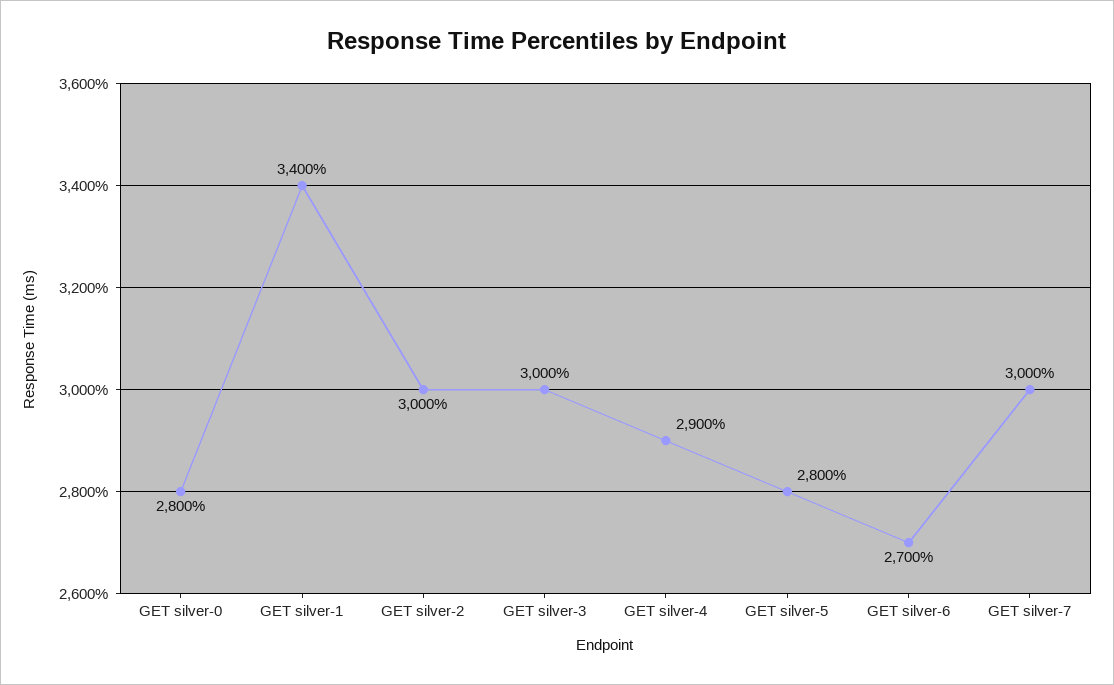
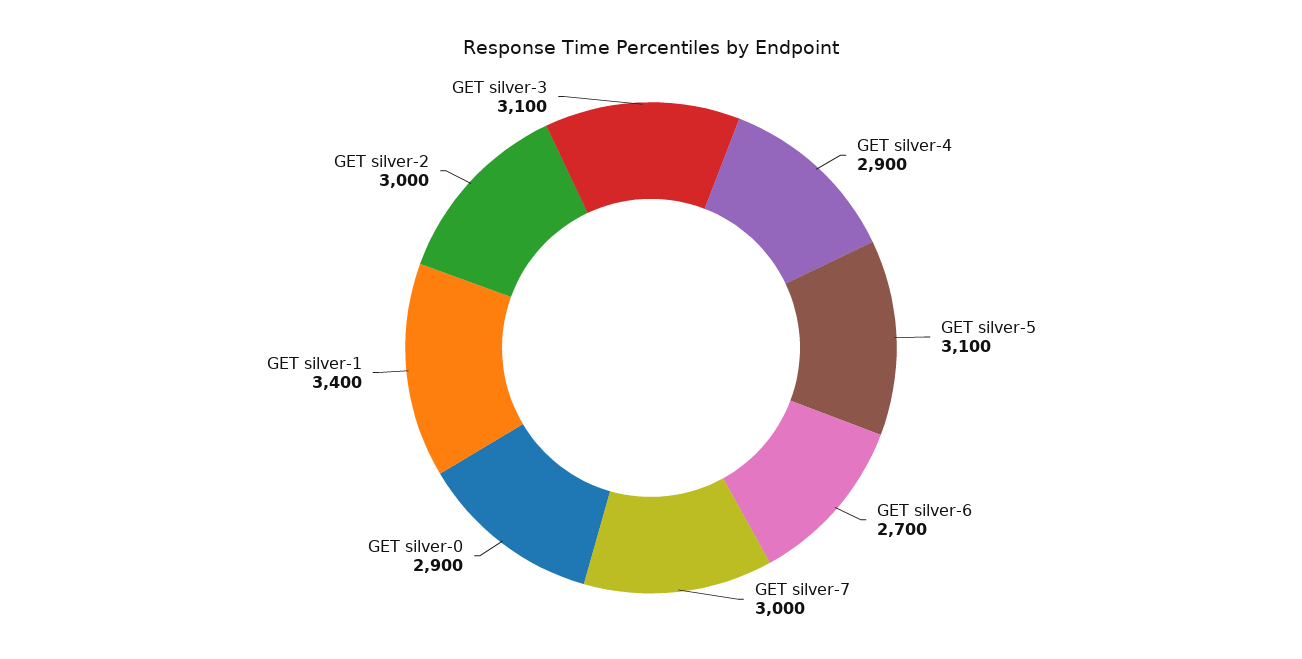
  {
-   "GET silver-0": 2800,
+   "GET silver-0": 2900,
    "GET silver-1": 3400,
    "GET silver-2": 3000,
-   "GET silver-3": 3000,
+   "GET silver-3": 3100,
    "GET silver-4": 2900,
-   "GET silver-5": 2800,
+   "GET silver-5": 3100,
    "GET silver-6": 2700,
    "GET silver-7": 3000
  }

